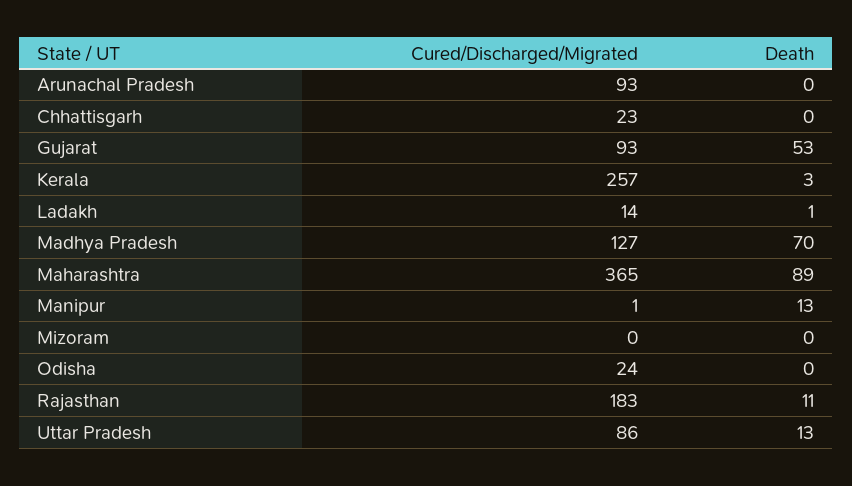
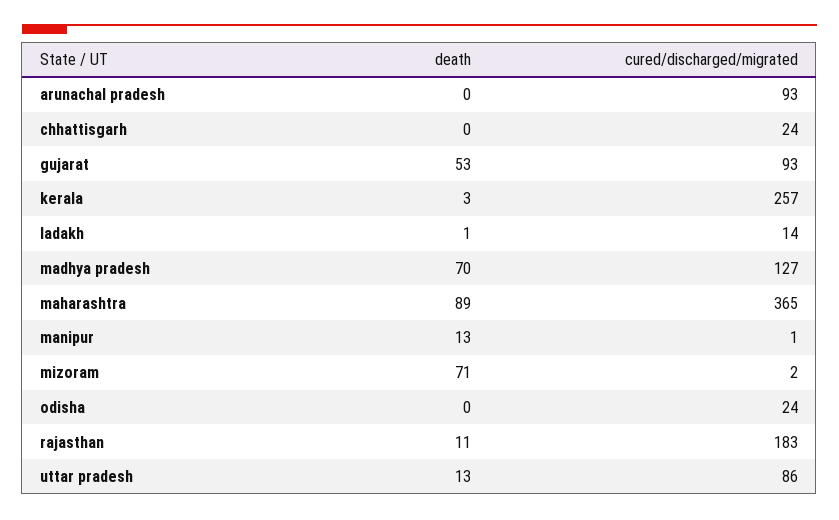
  {
    "Cured/Discharged/Migrated": {
      "Arunachal Pradesh": 93,
-     "Chhattisgarh": 23,
+     "Chhattisgarh": 24,
      "Gujarat": 93,
      "Kerala": 257,
      "Ladakh": 14,
      "Madhya Pradesh": 127,
      "Maharashtra": 365,
      "Manipur": 1,
-     "Mizoram": 0,
+     "Mizoram": 2,
      "Odisha": 24,
      "Rajasthan": 183,
      "Uttar Pradesh": 86
    },
    "Death": {
      "Arunachal Pradesh": 0,
      "Chhattisgarh": 0,
      "Gujarat": 53,
      "Kerala": 3,
      "Ladakh": 1,
      "Madhya Pradesh": 70,
      "Maharashtra": 89,
      "Manipur": 13,
-     "Mizoram": 0,
+     "Mizoram": 71,
      "Odisha": 0,
      "Rajasthan": 11,
      "Uttar Pradesh": 13
    }
  }

